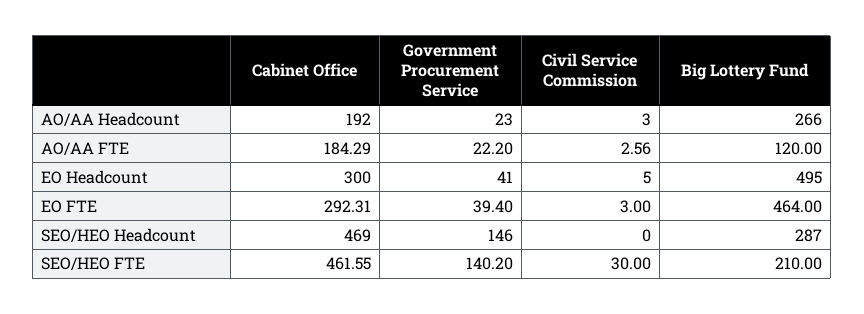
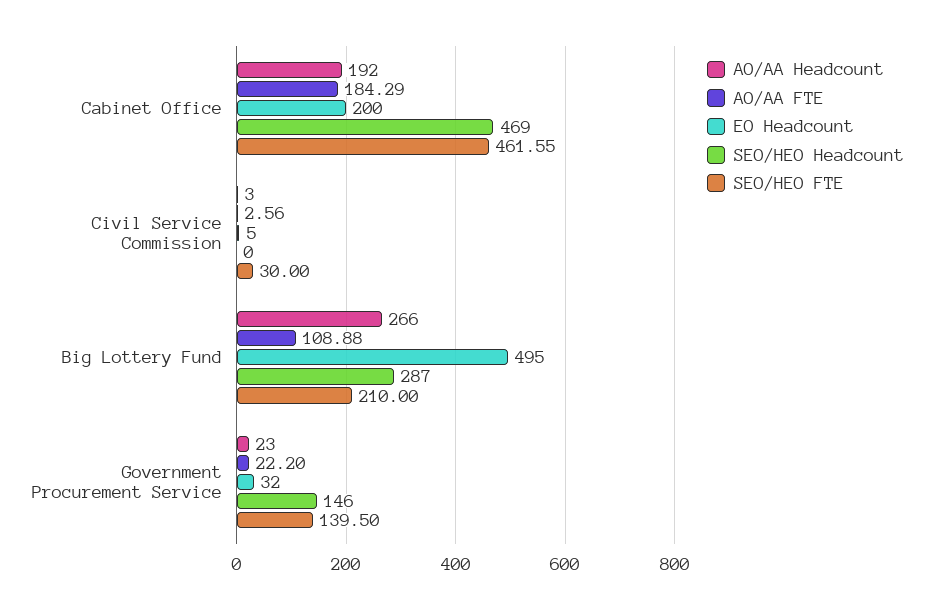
  {
    "AO/AA Headcount": {
      "Cabinet Office": 192,
      "Government Procurement Service": 23,
      "Civil Service Commission": 3,
      "Big Lottery Fund": 266
    },
    "AO/AA FTE": {
      "Cabinet Office": 184.29,
      "Government Procurement Service": 22.2,
      "Civil Service Commission": 2.56,
-     "Big Lottery Fund": 120
+     "Big Lottery Fund": 108.88
    },
    "EO Headcount": {
-     "Cabinet Office": 300,
+     "Cabinet Office": 200,
-     "Government Procurement Service": 41,
+     "Government Procurement Service": 32,
      "Civil Service Commission": 5,
      "Big Lottery Fund": 495
    },
-   "EO FTE": {
-     "Cabinet Office": 292.31,
-     "Government Procurement Service": 39.4,
-     "Civil Service Commission": 3,
-     "Big Lottery Fund": 464
-   },
    "SEO/HEO Headcount": {
      "Cabinet Office": 469,
      "Government Procurement Service": 146,
      "Civil Service Commission": 0,
      "Big Lottery Fund": 287
    },
    "SEO/HEO FTE": {
      "Cabinet Office": 461.55,
-     "Government Procurement Service": 140.2,
+     "Government Procurement Service": 139.5,
      "Civil Service Commission": 30,
      "Big Lottery Fund": 210
    }
  }

